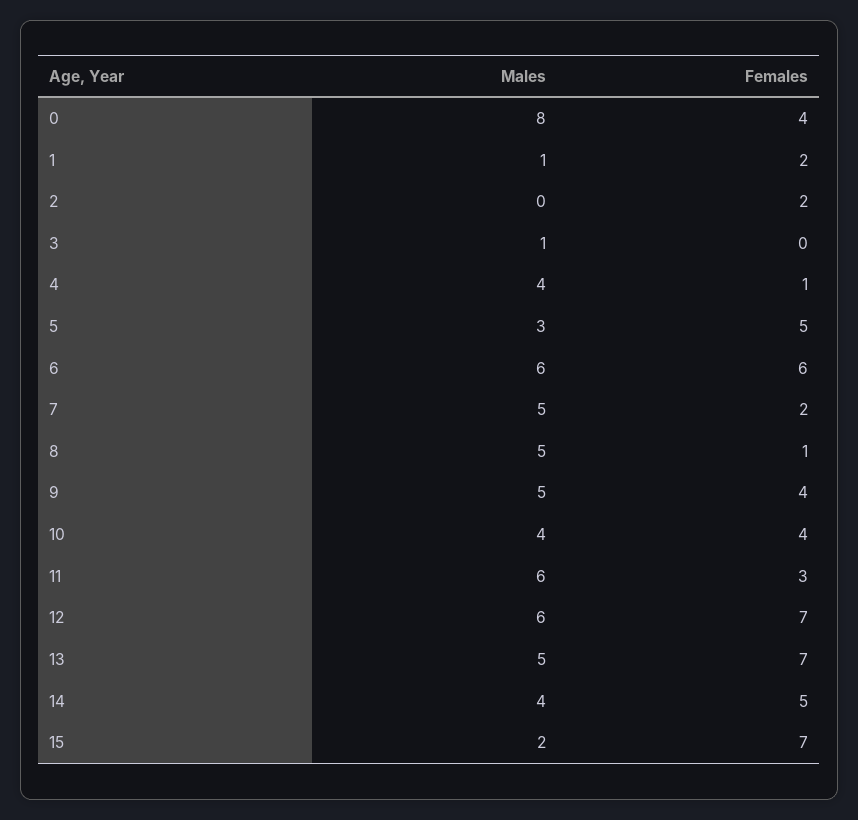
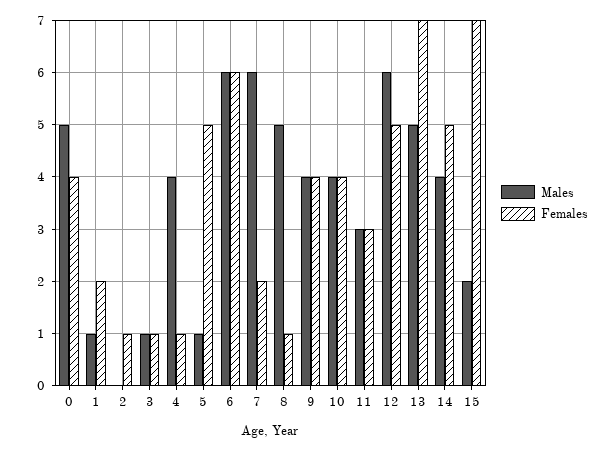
  {
    "Males": {
-     "0": 8,
+     "0": 5,
      "1": 1,
      "2": 0,
      "3": 1,
      "4": 4,
-     "5": 3,
+     "5": 1,
      "6": 6,
-     "7": 5,
+     "7": 6,
      "8": 5,
-     "9": 5,
+     "9": 4,
      "10": 4,
-     "11": 6,
+     "11": 3,
      "12": 6,
      "13": 5,
      "14": 4,
      "15": 2
    },
    "Females": {
      "0": 4,
      "1": 2,
-     "2": 2,
+     "2": 1,
-     "3": 0,
+     "3": 1,
      "4": 1,
      "5": 5,
      "6": 6,
      "7": 2,
      "8": 1,
      "9": 4,
      "10": 4,
      "11": 3,
-     "12": 7,
+     "12": 5,
      "13": 7,
      "14": 5,
      "15": 7
    }
  }

